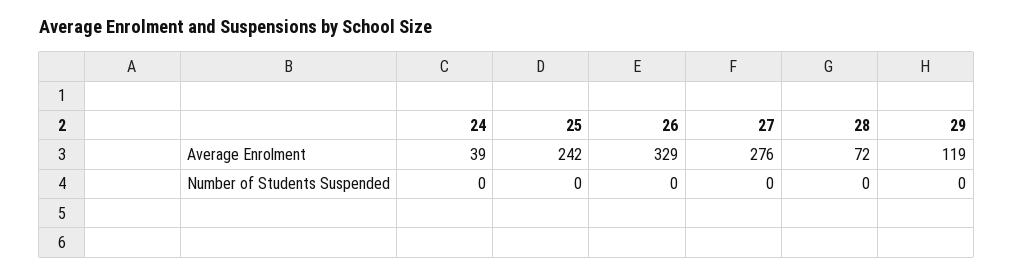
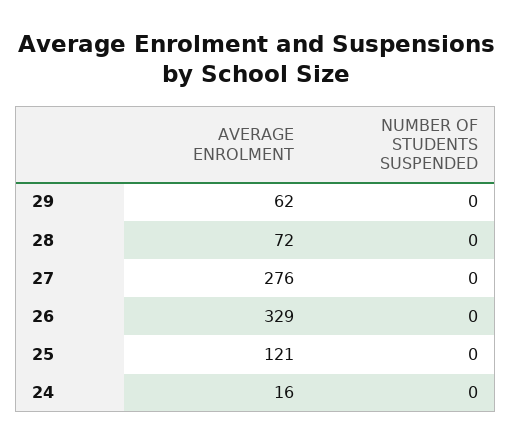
  {
    "24": {
-     "Average Enrolment": 39,
+     "Average Enrolment": 16,
      "Number of Students Suspended": 0
    },
    "25": {
-     "Average Enrolment": 242,
+     "Average Enrolment": 121,
      "Number of Students Suspended": 0
    },
    "26": {
      "Average Enrolment": 329,
      "Number of Students Suspended": 0
    },
    "27": {
      "Average Enrolment": 276,
      "Number of Students Suspended": 0
    },
    "28": {
      "Average Enrolment": 72,
      "Number of Students Suspended": 0
    },
    "29": {
-     "Average Enrolment": 119,
+     "Average Enrolment": 62,
      "Number of Students Suspended": 0
    }
  }

